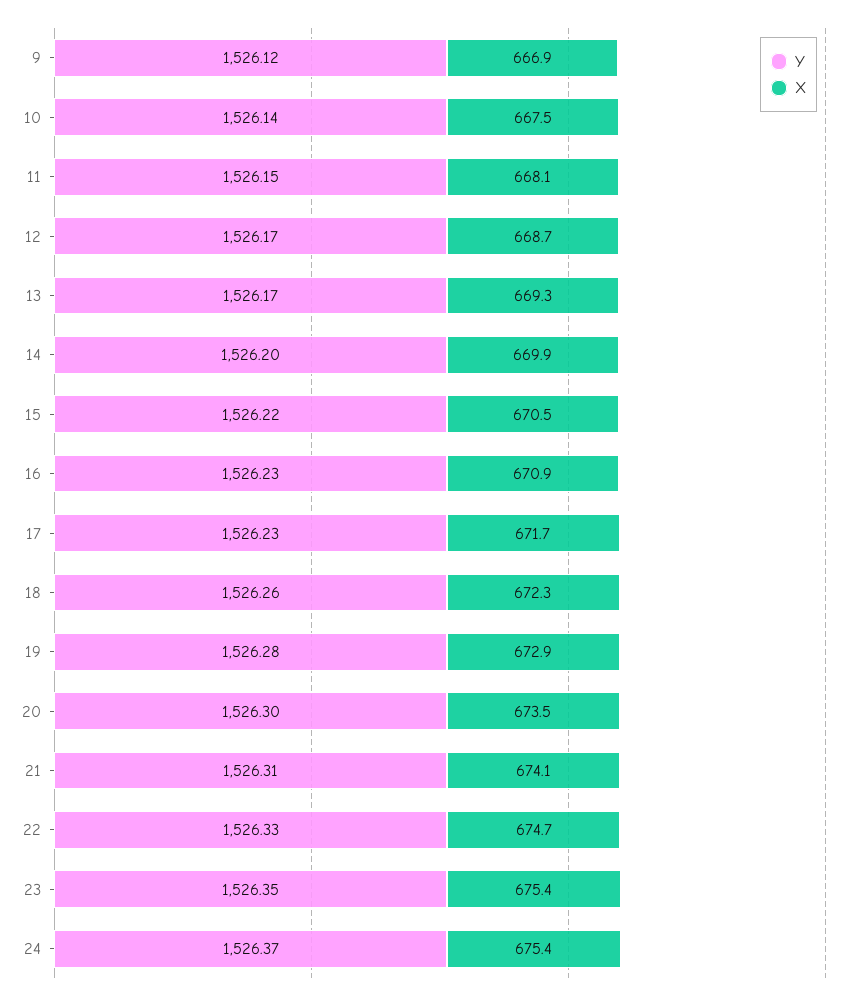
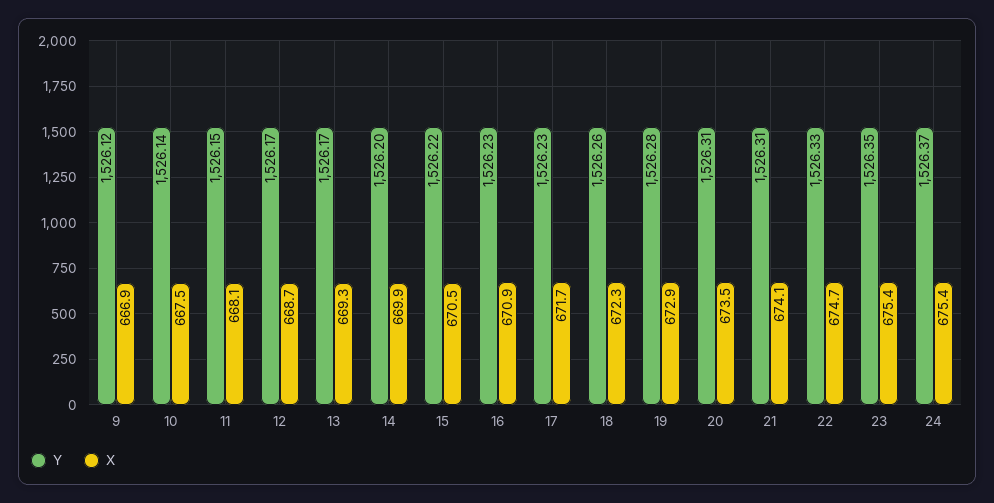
  {
    "Y": {
      "9": 1526.12,
      "10": 1526.14,
      "11": 1526.15,
      "12": 1526.17,
      "13": 1526.17,
      "14": 1526.2,
      "15": 1526.22,
      "16": 1526.23,
      "17": 1526.23,
      "18": 1526.26,
      "19": 1526.28,
-     "20": 1526.3,
+     "20": 1526.31,
      "21": 1526.31,
      "22": 1526.33,
      "23": 1526.35,
      "24": 1526.37
    },
    "X": {
      "9": 666.9,
      "10": 667.5,
      "11": 668.1,
      "12": 668.7,
      "13": 669.3,
      "14": 669.9,
      "15": 670.5,
      "16": 670.9,
      "17": 671.7,
      "18": 672.3,
      "19": 672.9,
      "20": 673.5,
      "21": 674.1,
      "22": 674.7,
      "23": 675.4,
      "24": 675.4
    }
  }

